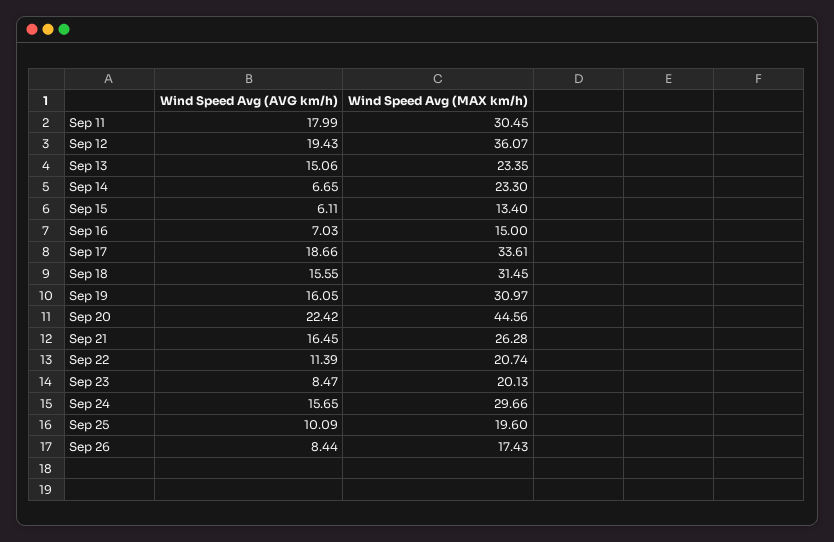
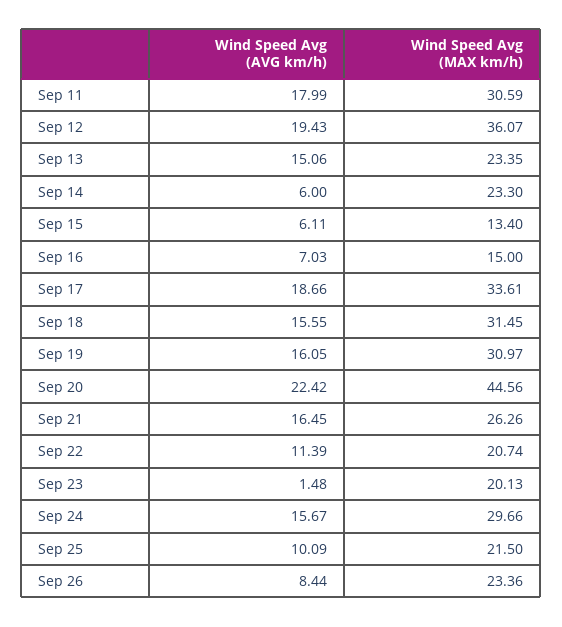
  {
    "Wind Speed Avg (AVG km/h)": {
      "Sep 11": 17.99,
      "Sep 12": 19.43,
      "Sep 13": 15.06,
-     "Sep 14": 6.65,
+     "Sep 14": 6,
      "Sep 15": 6.11,
      "Sep 16": 7.03,
      "Sep 17": 18.66,
      "Sep 18": 15.55,
      "Sep 19": 16.05,
      "Sep 20": 22.42,
      "Sep 21": 16.45,
      "Sep 22": 11.39,
-     "Sep 23": 8.47,
+     "Sep 23": 1.48,
-     "Sep 24": 15.65,
+     "Sep 24": 15.67,
      "Sep 25": 10.09,
      "Sep 26": 8.44
    },
    "Wind Speed Avg (MAX km/h)": {
-     "Sep 11": 30.45,
+     "Sep 11": 30.59,
      "Sep 12": 36.07,
      "Sep 13": 23.35,
      "Sep 14": 23.3,
      "Sep 15": 13.4,
      "Sep 16": 15,
      "Sep 17": 33.61,
      "Sep 18": 31.45,
      "Sep 19": 30.97,
      "Sep 20": 44.56,
-     "Sep 21": 26.28,
+     "Sep 21": 26.26,
      "Sep 22": 20.74,
      "Sep 23": 20.13,
      "Sep 24": 29.66,
-     "Sep 25": 19.6,
+     "Sep 25": 21.5,
-     "Sep 26": 17.43
+     "Sep 26": 23.36
    }
  }

